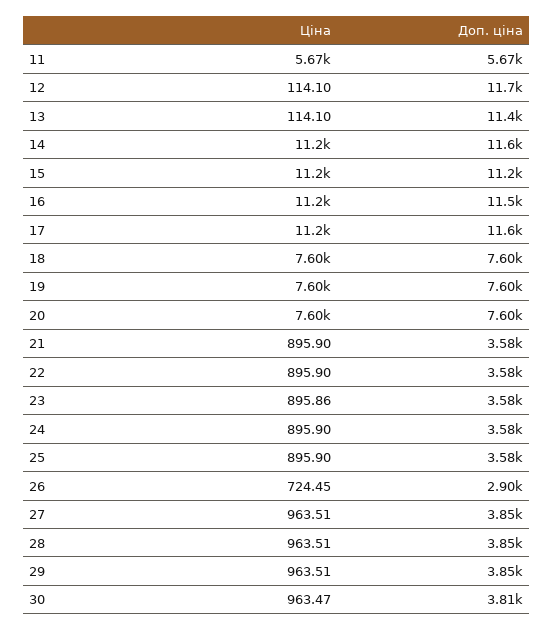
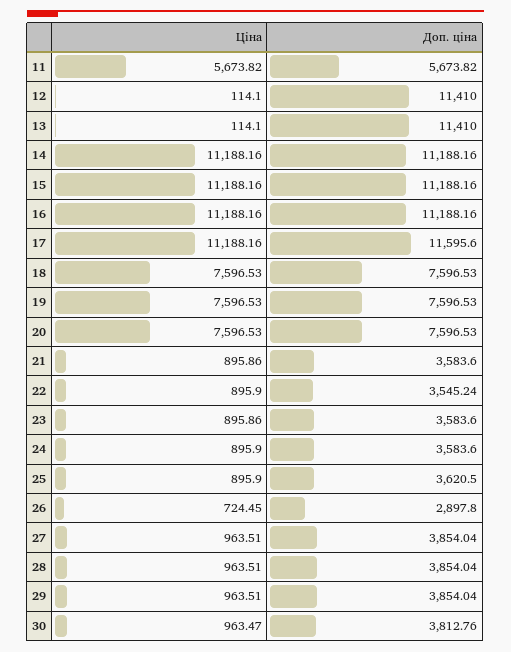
  {
    "Ціна": {
      "11": 5673.82,
      "12": 114.1,
      "13": 114.1,
      "14": 11188.16,
      "15": 11188.16,
      "16": 11188.16,
      "17": 11188.16,
      "18": 7596.53,
      "19": 7596.53,
      "20": 7596.53,
-     "21": 895.9,
+     "21": 895.86,
      "22": 895.9,
      "23": 895.86,
      "24": 895.9,
      "25": 895.9,
      "26": 724.45,
      "27": 963.51,
      "28": 963.51,
      "29": 963.51,
      "30": 963.47
    },
    "Доп. ціна": {
      "11": 5673.82,
-     "12": 11700,
+     "12": 11410,
      "13": 11410,
-     "14": 11600,
+     "14": 11188.16,
      "15": 11188.16,
-     "16": 11500,
+     "16": 11188.16,
      "17": 11595.6,
      "18": 7596.53,
      "19": 7596.53,
      "20": 7596.53,
      "21": 3583.6,
-     "22": 3580,
+     "22": 3545.24,
      "23": 3583.6,
      "24": 3583.6,
-     "25": 3580,
+     "25": 3620.5,
      "26": 2897.8,
      "27": 3854.04,
      "28": 3854.04,
      "29": 3854.04,
      "30": 3812.76
    }
  }

